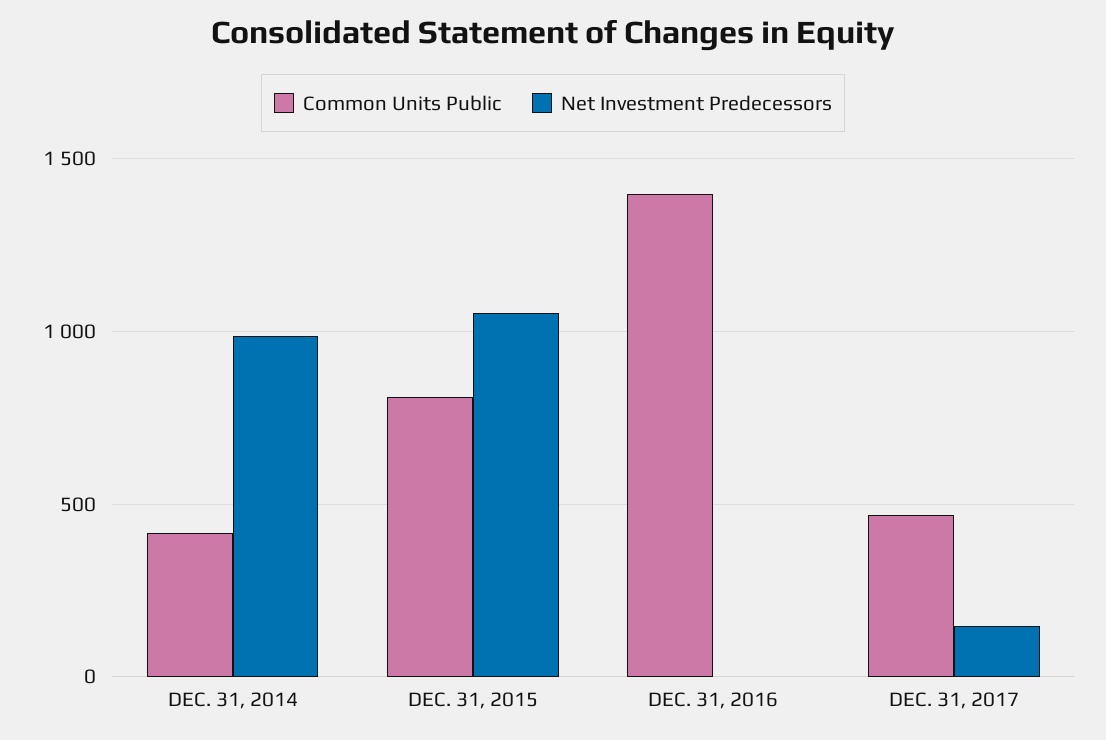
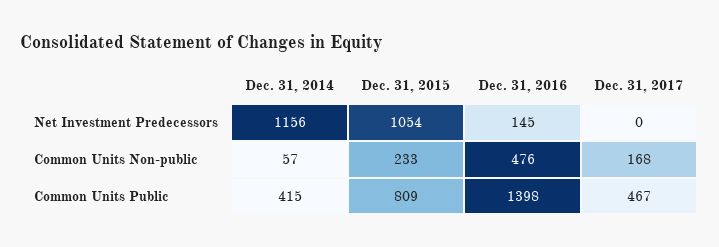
  {
    "Common Units Public": {
      "DEC. 31, 2014": 415,
      "DEC. 31, 2015": 809,
      "DEC. 31, 2016": 1398,
      "DEC. 31, 2017": 467
    },
    "Net Investment Predecessors": {
-     "DEC. 31, 2014": 1000,
+     "DEC. 31, 2014": 1156,
      "DEC. 31, 2015": 1054,
-     "DEC. 31, 2016": 0,
+     "DEC. 31, 2016": 145,
-     "DEC. 31, 2017": 150
+     "DEC. 31, 2017": 0
-   }
+   },
+   "Common Units Non-public": {
+     "DEC. 31, 2014": 57,
+     "DEC. 31, 2015": 233,
+     "DEC. 31, 2016": 476,
+     "DEC. 31, 2017": 168
+   }
  }

